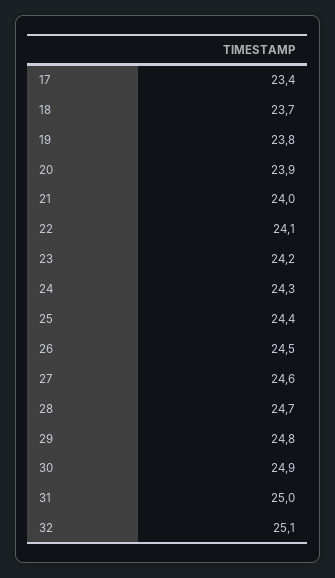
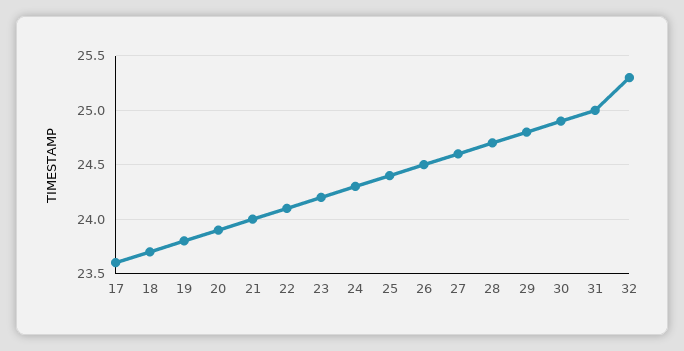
  {
-   "17": 23.4,
+   "17": 23.6,
    "18": 23.7,
    "19": 23.8,
    "20": 23.9,
    "21": 24,
    "22": 24.1,
    "23": 24.2,
    "24": 24.3,
    "25": 24.4,
    "26": 24.5,
    "27": 24.6,
    "28": 24.7,
    "29": 24.8,
    "30": 24.9,
    "31": 25,
-   "32": 25.1
+   "32": 25.3
  }

